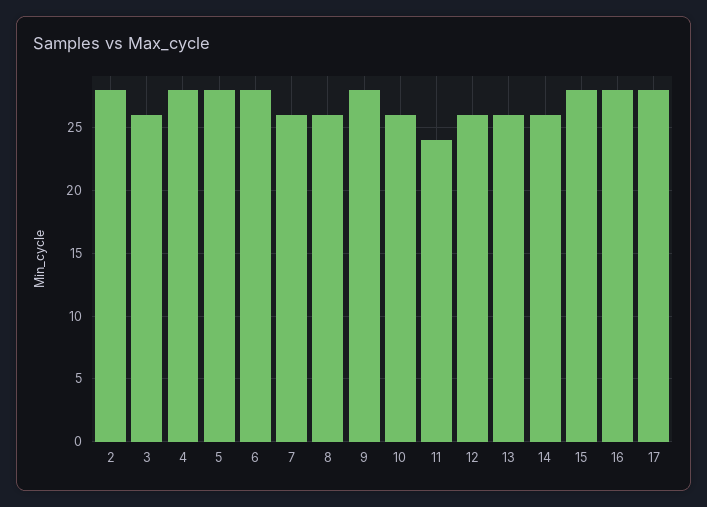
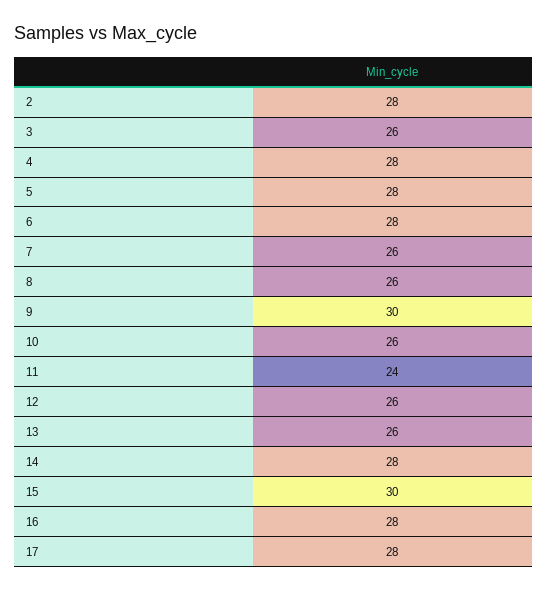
  {
    "2": 28,
    "3": 26,
    "4": 28,
    "5": 28,
    "6": 28,
    "7": 26,
    "8": 26,
-   "9": 28,
+   "9": 30,
    "10": 26,
    "11": 24,
    "12": 26,
    "13": 26,
-   "14": 26,
+   "14": 28,
-   "15": 28,
+   "15": 30,
    "16": 28,
    "17": 28
  }

